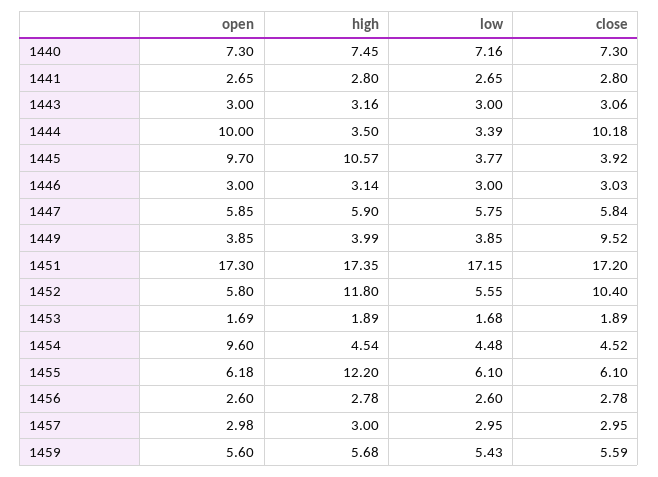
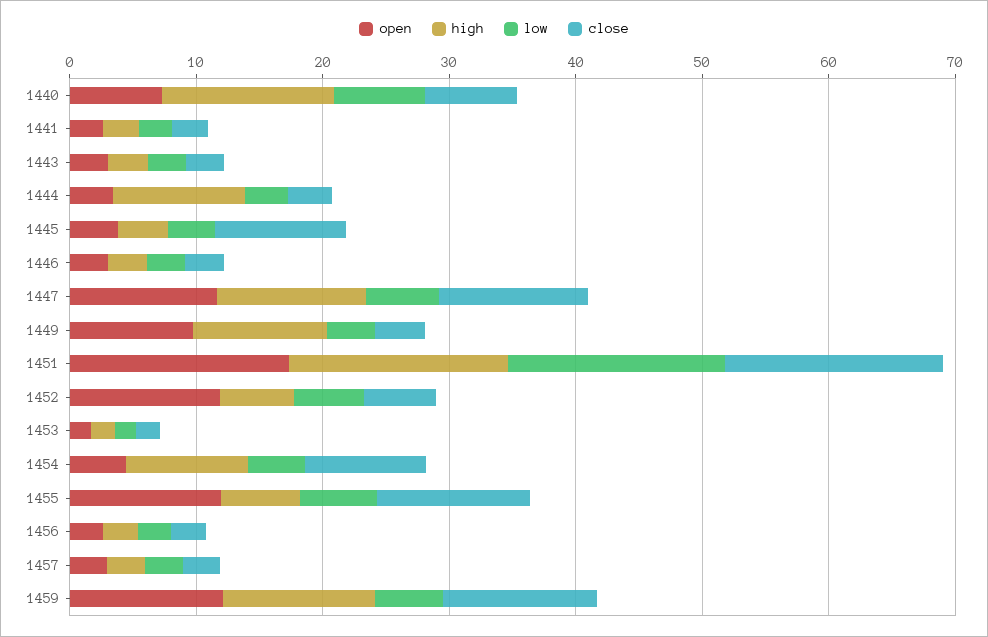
  {
    "open": {
      "1440": 7.3,
      "1441": 2.65,
      "1443": 3,
-     "1444": 10,
+     "1444": 4,
-     "1445": 9.7,
+     "1445": 4,
      "1446": 3,
-     "1447": 5.85,
+     "1447": 12,
-     "1449": 3.85,
+     "1449": 10,
      "1451": 17.3,
-     "1452": 5.8,
+     "1452": 12,
      "1453": 1.69,
-     "1454": 9.6,
+     "1454": 4,
-     "1455": 6.18,
+     "1455": 12,
      "1456": 2.6,
      "1457": 2.98,
-     "1459": 5.6
+     "1459": 12
    },
    "high": {
-     "1440": 7.45,
+     "1440": 14,
      "1441": 2.8,
      "1443": 3.16,
-     "1444": 3.5,
+     "1444": 10,
-     "1445": 10.57,
+     "1445": 4,
      "1446": 3.14,
-     "1447": 5.9,
+     "1447": 12,
-     "1449": 3.99,
+     "1449": 10,
      "1451": 17.35,
-     "1452": 11.8,
+     "1452": 6,
      "1453": 1.89,
-     "1454": 4.54,
+     "1454": 10,
-     "1455": 12.2,
+     "1455": 6,
      "1456": 2.78,
      "1457": 3,
-     "1459": 5.68
+     "1459": 12
    },
    "low": {
      "1440": 7.16,
      "1441": 2.65,
      "1443": 3,
      "1444": 3.39,
      "1445": 3.77,
      "1446": 3,
      "1447": 5.75,
      "1449": 3.85,
      "1451": 17.15,
      "1452": 5.55,
      "1453": 1.68,
      "1454": 4.48,
      "1455": 6.1,
      "1456": 2.6,
      "1457": 2.95,
      "1459": 5.43
    },
    "close": {
      "1440": 7.3,
      "1441": 2.8,
      "1443": 3.06,
-     "1444": 10.18,
+     "1444": 4,
-     "1445": 3.92,
+     "1445": 10,
      "1446": 3.03,
-     "1447": 5.84,
+     "1447": 12,
-     "1449": 9.52,
+     "1449": 4,
      "1451": 17.2,
-     "1452": 10.4,
+     "1452": 6,
      "1453": 1.89,
-     "1454": 4.52,
+     "1454": 10,
-     "1455": 6.1,
+     "1455": 12,
      "1456": 2.78,
      "1457": 2.95,
-     "1459": 5.59
+     "1459": 12
    }
  }

